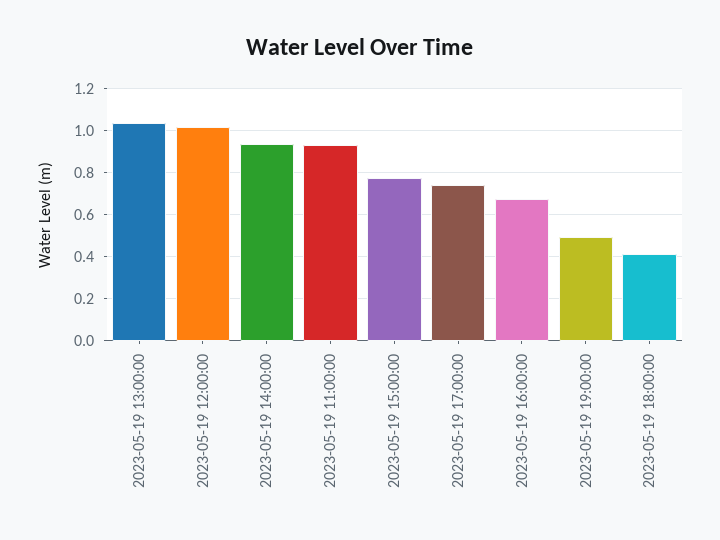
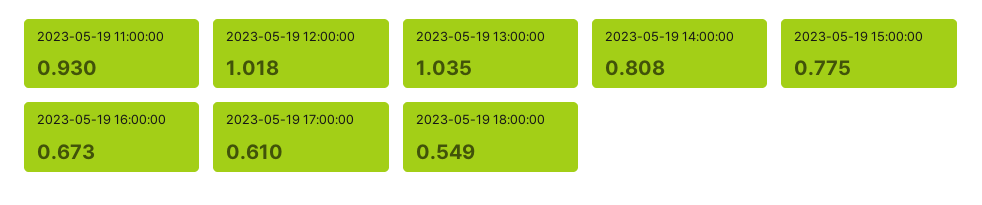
  {
    "2023-05-19 13:00:00": 1.035,
    "2023-05-19 12:00:00": 1.018,
-   "2023-05-19 14:00:00": 0.95,
+   "2023-05-19 14:00:00": 0.808,
    "2023-05-19 11:00:00": 0.93,
    "2023-05-19 15:00:00": 0.775,
-   "2023-05-19 17:00:00": 0.75,
+   "2023-05-19 17:00:00": 0.61,
    "2023-05-19 16:00:00": 0.673,
-   "2023-05-19 19:00:00": 0.5,
-   "2023-05-19 18:00:00": 0.4
+   "2023-05-19 18:00:00": 0.549
  }

